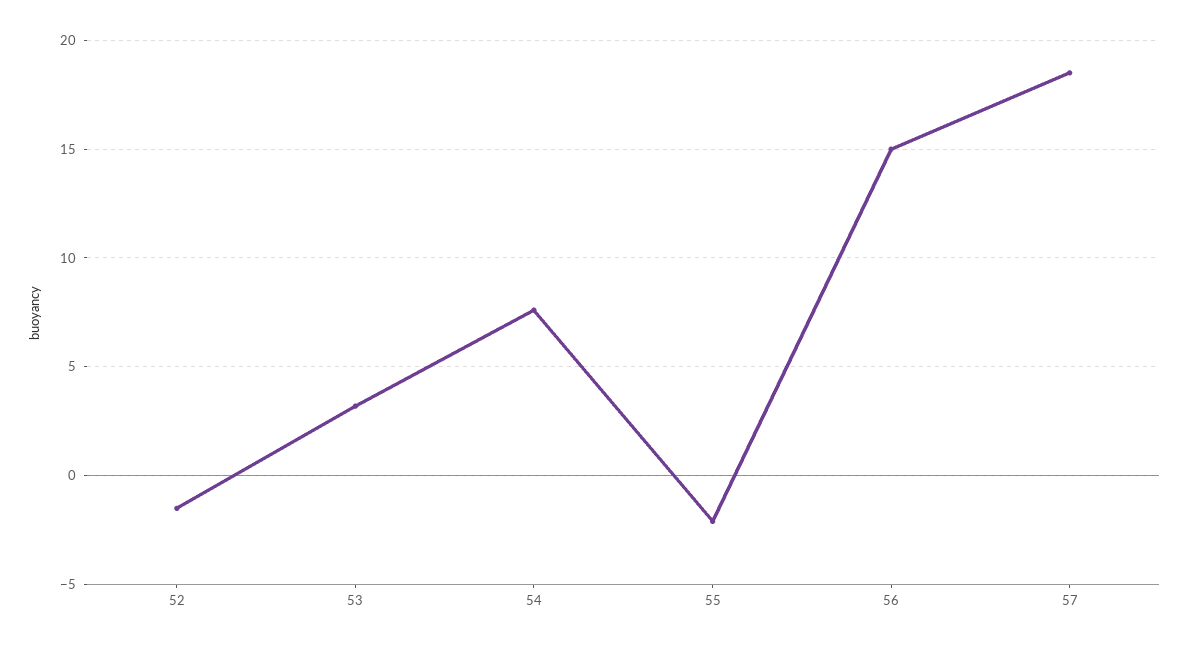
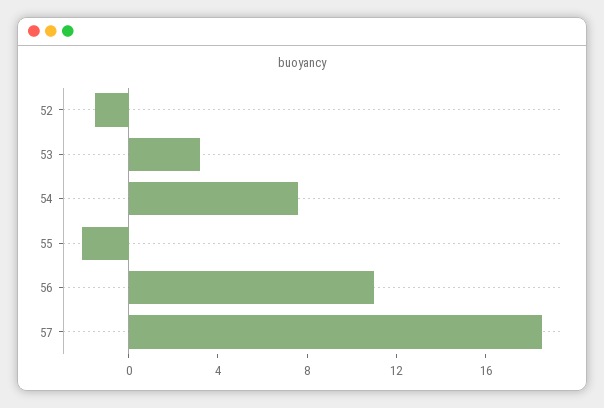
  {
    "52": -1.5,
    "53": 3,
    "54": 7.5,
    "55": -2,
-   "56": 15,
+   "56": 11,
    "57": 18.5
  }

